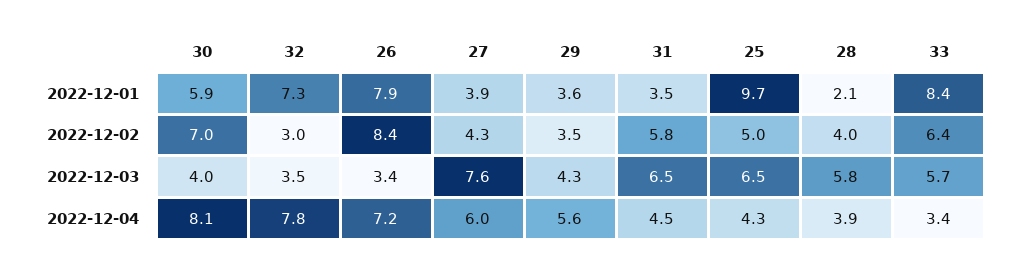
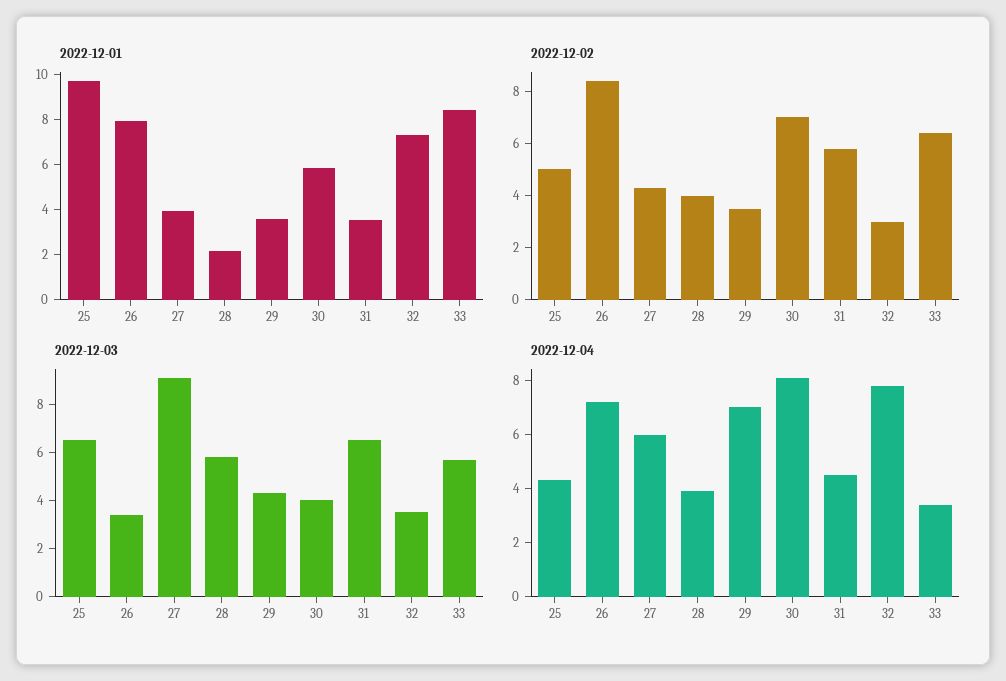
  {
    "2022-12-01": {
      "30": 5.9,
      "32": 7.3,
      "26": 7.9,
      "27": 3.9,
      "29": 3.6,
      "31": 3.5,
      "25": 9.7,
      "28": 2.1,
      "33": 8.4
    },
    "2022-12-02": {
      "30": 7,
      "32": 3,
      "26": 8.4,
      "27": 4.3,
      "29": 3.5,
      "31": 5.8,
      "25": 5,
      "28": 4,
      "33": 6.4
    },
    "2022-12-03": {
      "30": 4,
      "32": 3.5,
      "26": 3.4,
-     "27": 7.6,
+     "27": 9,
      "29": 4.3,
      "31": 6.5,
      "25": 6.5,
      "28": 5.8,
      "33": 5.7
    },
    "2022-12-04": {
      "30": 8.1,
      "32": 7.8,
      "26": 7.2,
      "27": 6,
-     "29": 5.6,
+     "29": 7,
      "31": 4.5,
      "25": 4.3,
      "28": 3.9,
      "33": 3.4
    }
  }

